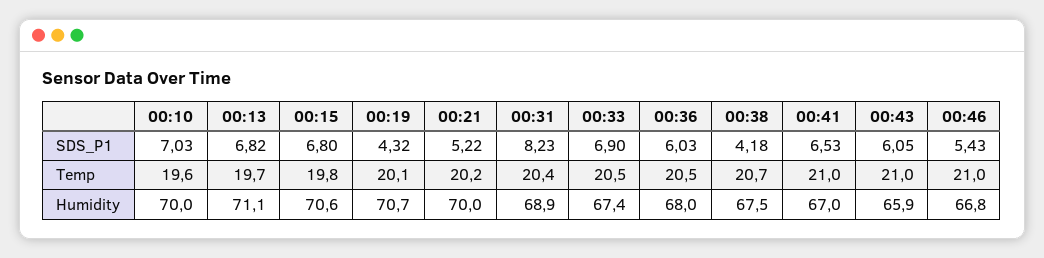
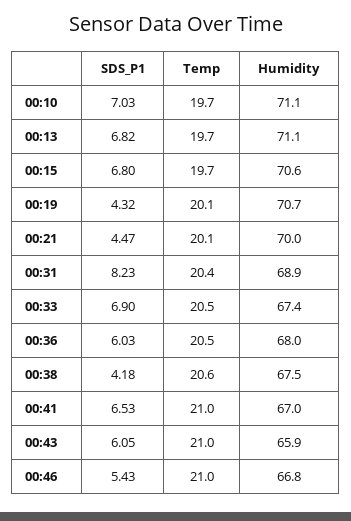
  {
    "00:10": {
      "SDS_P1": 7.03,
-     "Temp": 19.6,
+     "Temp": 19.7,
-     "Humidity": 70
+     "Humidity": 71.1
    },
    "00:13": {
      "SDS_P1": 6.82,
      "Temp": 19.7,
      "Humidity": 71.1
    },
    "00:15": {
      "SDS_P1": 6.8,
-     "Temp": 19.8,
+     "Temp": 19.7,
      "Humidity": 70.6
    },
    "00:19": {
      "SDS_P1": 4.32,
      "Temp": 20.1,
      "Humidity": 70.7
    },
    "00:21": {
-     "SDS_P1": 5.22,
+     "SDS_P1": 4.47,
-     "Temp": 20.2,
+     "Temp": 20.1,
      "Humidity": 70
    },
    "00:31": {
      "SDS_P1": 8.23,
      "Temp": 20.4,
      "Humidity": 68.9
    },
    "00:33": {
      "SDS_P1": 6.9,
      "Temp": 20.5,
      "Humidity": 67.4
    },
    "00:36": {
      "SDS_P1": 6.03,
      "Temp": 20.5,
      "Humidity": 68
    },
    "00:38": {
      "SDS_P1": 4.18,
-     "Temp": 20.7,
+     "Temp": 20.6,
      "Humidity": 67.5
    },
    "00:41": {
      "SDS_P1": 6.53,
      "Temp": 21,
      "Humidity": 67
    },
    "00:43": {
      "SDS_P1": 6.05,
      "Temp": 21,
      "Humidity": 65.9
    },
    "00:46": {
      "SDS_P1": 5.43,
      "Temp": 21,
      "Humidity": 66.8
    }
  }

